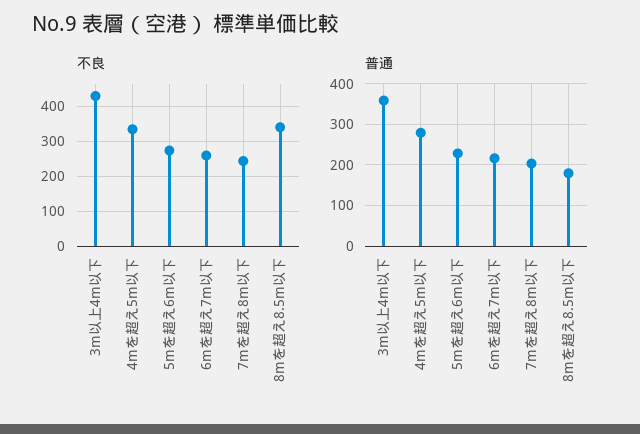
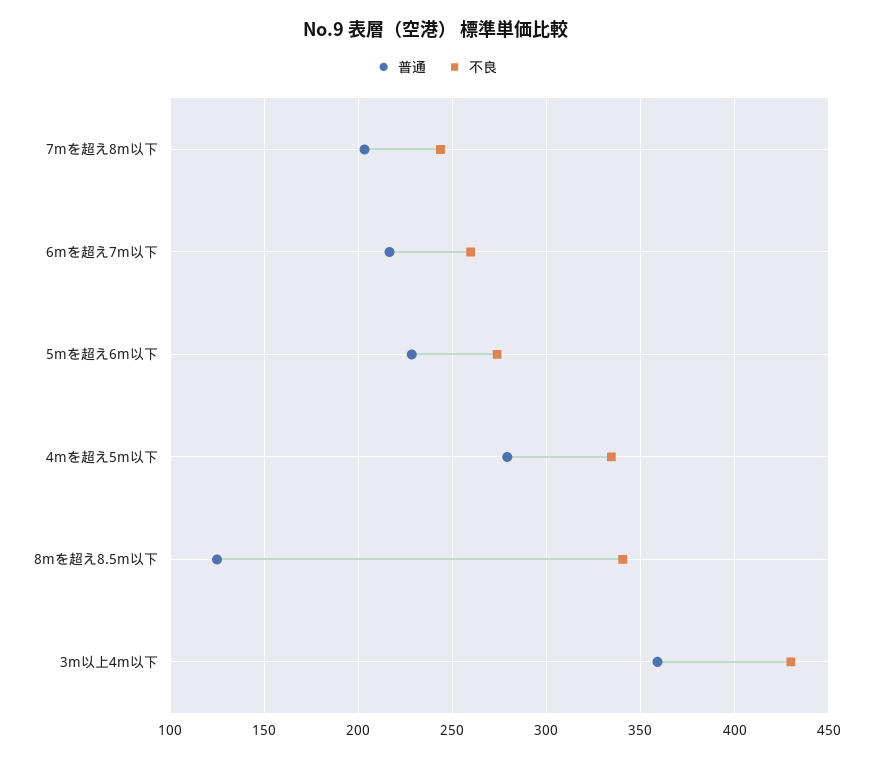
  {
    "不良": {
      "3m以上4m以下": 430,
      "4mを超え5m以下": 335,
      "5mを超え6m以下": 275,
      "6mを超え7m以下": 260,
      "7mを超え8m以下": 245,
      "8mを超え8.5m以下": 340
    },
    "普通": {
      "3m以上4m以下": 360,
      "4mを超え5m以下": 280,
      "5mを超え6m以下": 230,
      "6mを超え7m以下": 215,
      "7mを超え8m以下": 205,
-     "8mを超え8.5m以下": 180
+     "8mを超え8.5m以下": 125
    }
  }

